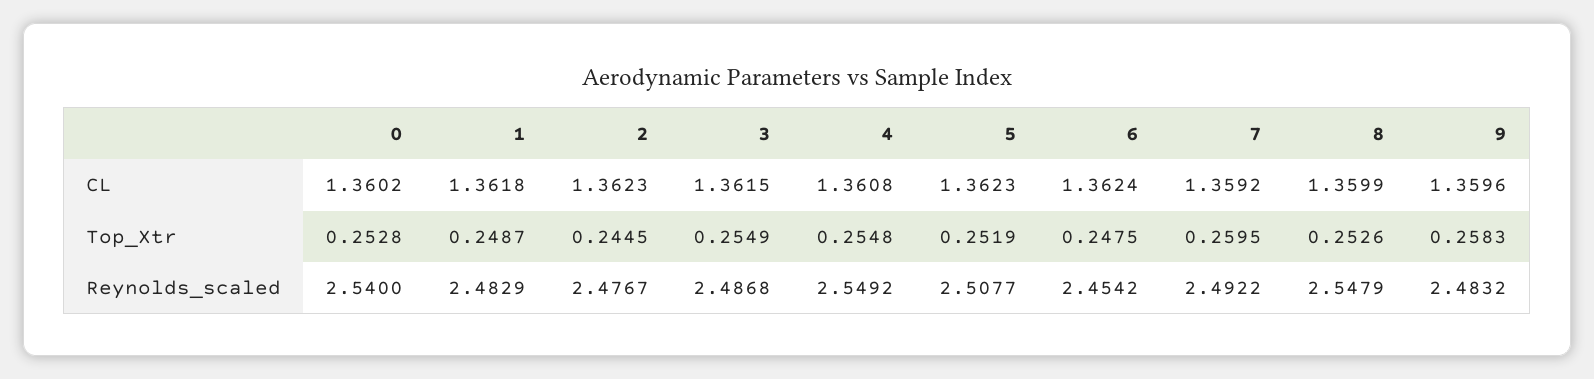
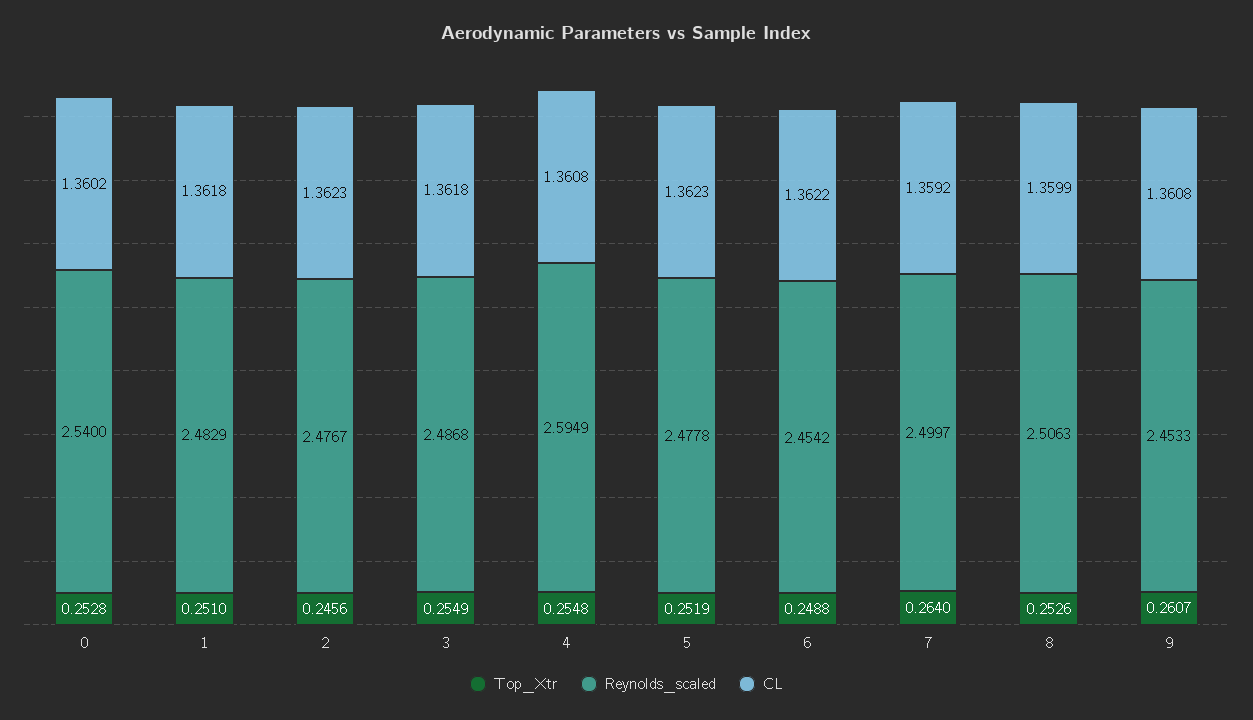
  {
    "CL": {
      "0": 1.3602,
      "1": 1.3618,
      "2": 1.3623,
-     "3": 1.3615,
+     "3": 1.3618,
      "4": 1.3608,
      "5": 1.3623,
-     "6": 1.3624,
+     "6": 1.3622,
      "7": 1.3592,
      "8": 1.3599,
-     "9": 1.3596
+     "9": 1.3608
    },
    "Top_Xtr": {
      "0": 0.2528,
-     "1": 0.2487,
+     "1": 0.251,
-     "2": 0.2445,
+     "2": 0.2456,
      "3": 0.2549,
      "4": 0.2548,
      "5": 0.2519,
-     "6": 0.2475,
+     "6": 0.2488,
-     "7": 0.2595,
+     "7": 0.264,
      "8": 0.2526,
-     "9": 0.2583
+     "9": 0.2607
    },
    "Reynolds_scaled": {
      "0": 2.54,
      "1": 2.4829,
      "2": 2.4767,
      "3": 2.4868,
-     "4": 2.5492,
+     "4": 2.5949,
-     "5": 2.5077,
+     "5": 2.4778,
      "6": 2.4542,
-     "7": 2.4922,
+     "7": 2.4997,
-     "8": 2.5479,
+     "8": 2.5063,
-     "9": 2.4832
+     "9": 2.4533
    }
  }

